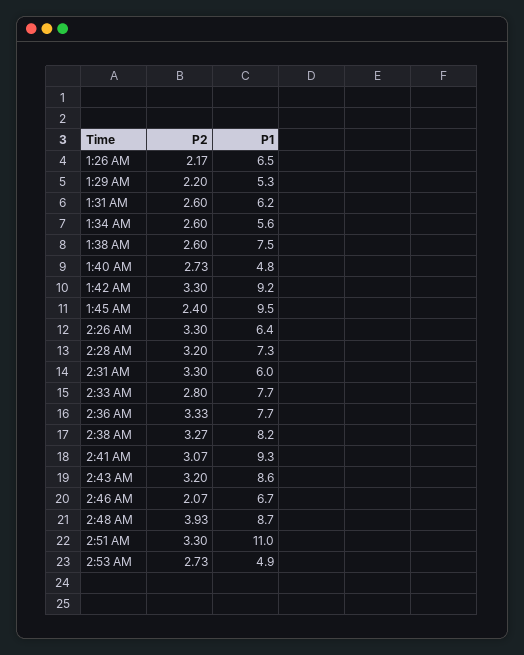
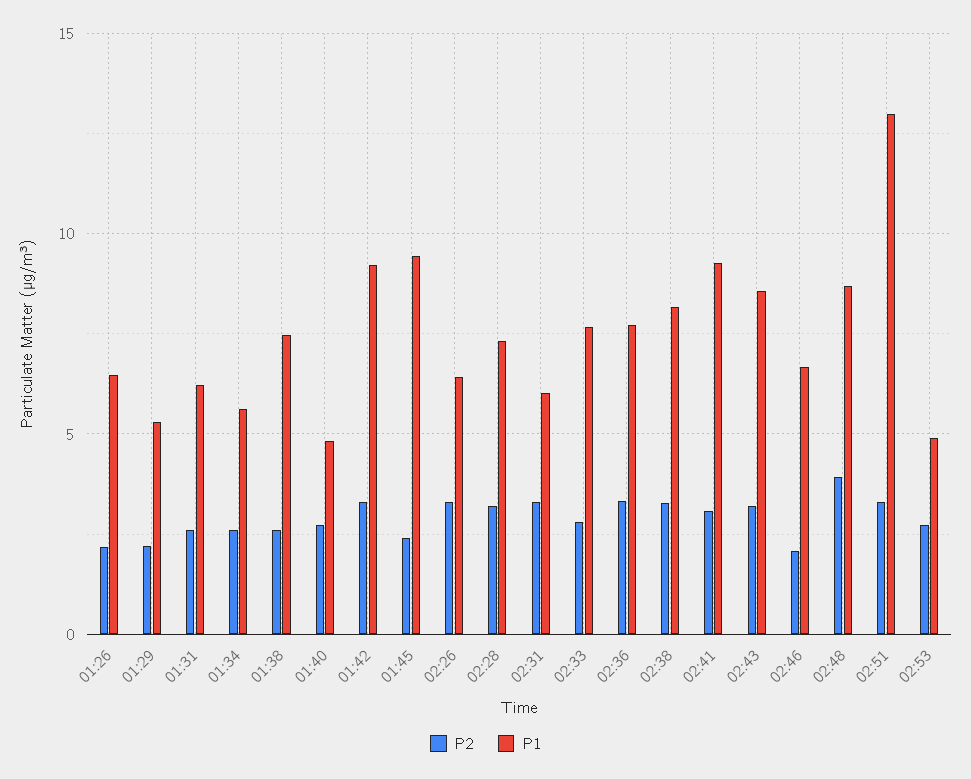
  {
    "P2": {
      "1:26 AM": 2.17,
      "1:29 AM": 2.2,
      "1:31 AM": 2.6,
      "1:34 AM": 2.6,
      "1:38 AM": 2.6,
      "1:40 AM": 2.73,
      "1:42 AM": 3.3,
      "1:45 AM": 2.4,
      "2:26 AM": 3.3,
      "2:28 AM": 3.2,
      "2:31 AM": 3.3,
      "2:33 AM": 2.8,
      "2:36 AM": 3.33,
      "2:38 AM": 3.27,
      "2:41 AM": 3.07,
      "2:43 AM": 3.2,
      "2:46 AM": 2.07,
      "2:48 AM": 3.93,
      "2:51 AM": 3.3,
      "2:53 AM": 2.73
    },
    "P1": {
      "1:26 AM": 6.5,
      "1:29 AM": 5.3,
      "1:31 AM": 6.2,
      "1:34 AM": 5.6,
      "1:38 AM": 7.5,
      "1:40 AM": 4.8,
      "1:42 AM": 9.2,
      "1:45 AM": 9.5,
      "2:26 AM": 6.4,
      "2:28 AM": 7.3,
      "2:31 AM": 6,
      "2:33 AM": 7.7,
      "2:36 AM": 7.7,
      "2:38 AM": 8.2,
      "2:41 AM": 9.3,
      "2:43 AM": 8.6,
      "2:46 AM": 6.7,
      "2:48 AM": 8.7,
-     "2:51 AM": 11,
+     "2:51 AM": 13,
      "2:53 AM": 4.9
    }
  }

